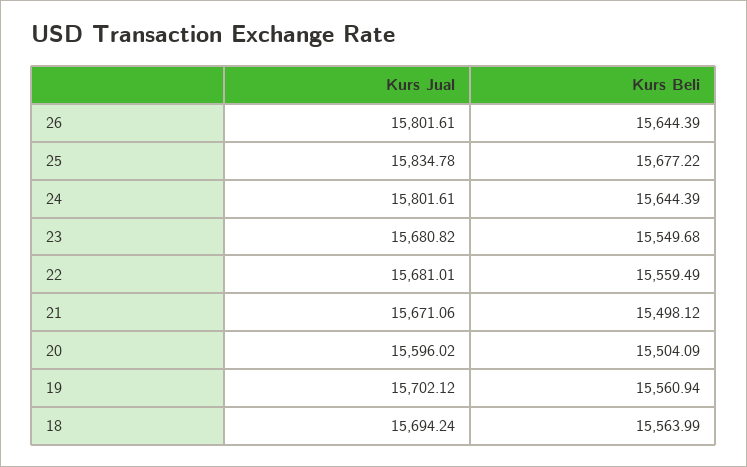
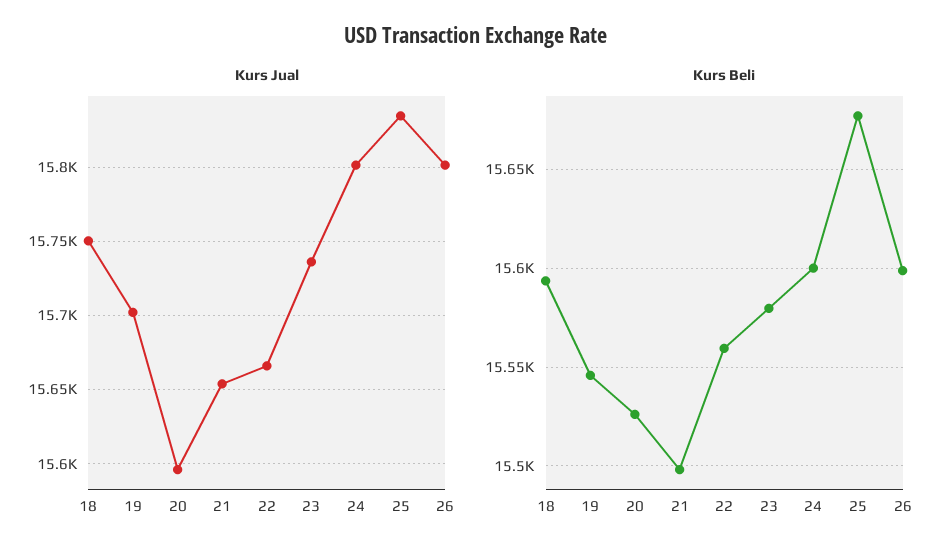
  {
    "Kurs Jual": {
      "26": 15801.61,
      "25": 15834.78,
      "24": 15801.61,
-     "23": 15680.82,
+     "23": 15735,
-     "22": 15681.01,
+     "22": 15665,
-     "21": 15671.06,
+     "21": 15655,
      "20": 15596.02,
      "19": 15702.12,
-     "18": 15694.24
+     "18": 15750
    },
    "Kurs Beli": {
-     "26": 15644.39,
+     "26": 15600,
      "25": 15677.22,
-     "24": 15644.39,
+     "24": 15600,
-     "23": 15549.68,
+     "23": 15580,
      "22": 15559.49,
      "21": 15498.12,
-     "20": 15504.09,
+     "20": 15525,
-     "19": 15560.94,
+     "19": 15545,
-     "18": 15563.99
+     "18": 15595
    }
  }

